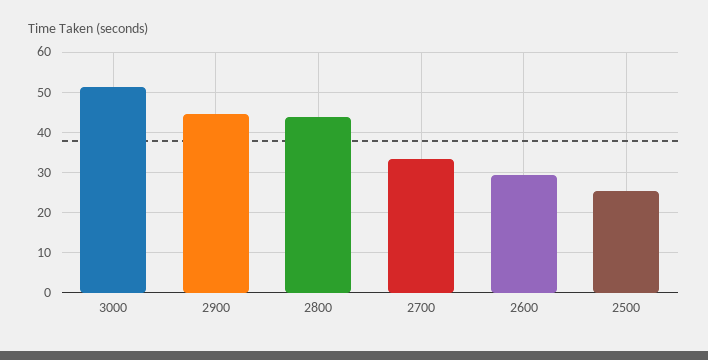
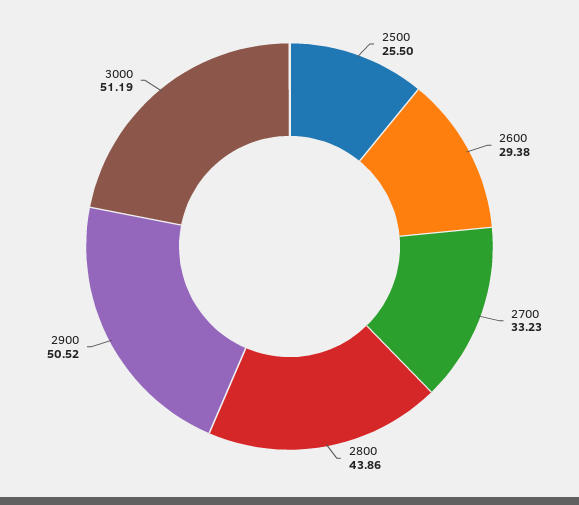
  {
    "3000": 51.19,
-   "2900": 44,
+   "2900": 50.52,
    "2800": 43.86,
    "2700": 33.23,
    "2600": 29.38,
    "2500": 25.5
  }

